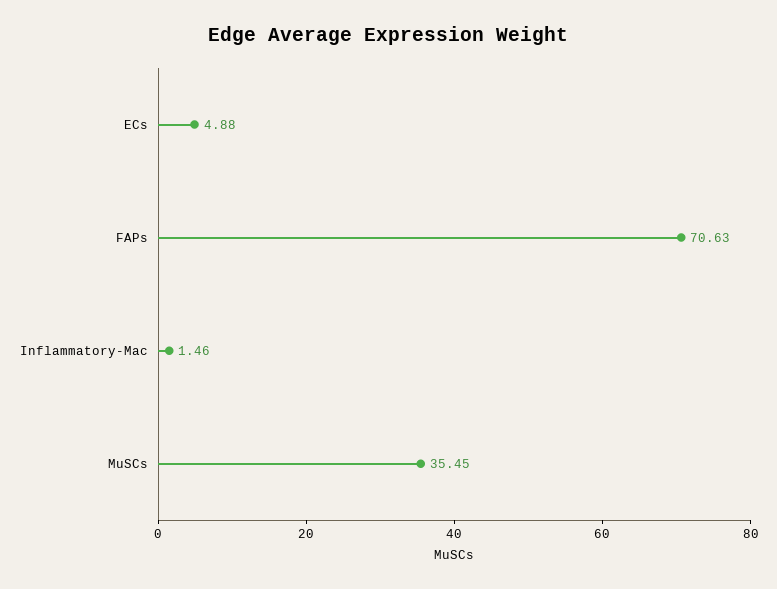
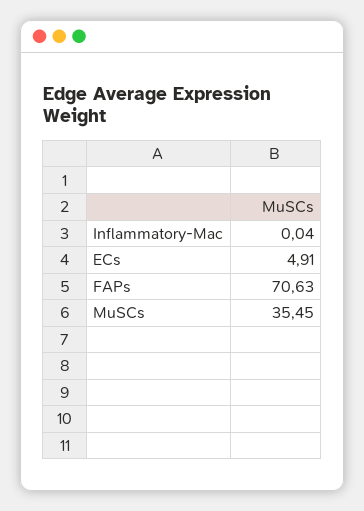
  {
-   "ECs": 4.88,
+   "ECs": 4.91,
    "FAPs": 70.63,
-   "Inflammatory-Mac": 1.46,
+   "Inflammatory-Mac": 0.04,
    "MuSCs": 35.45
  }

